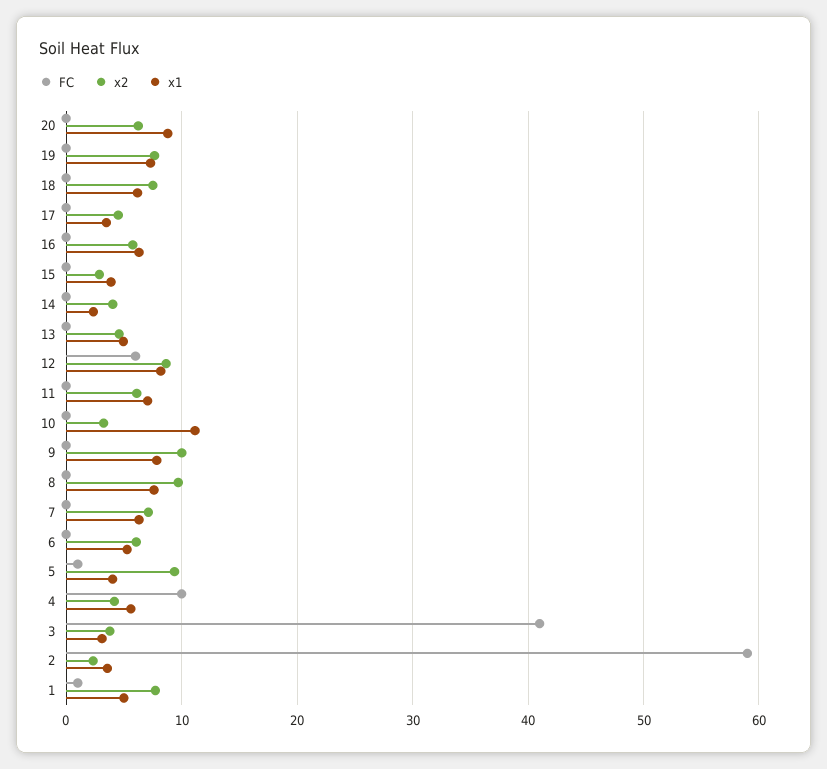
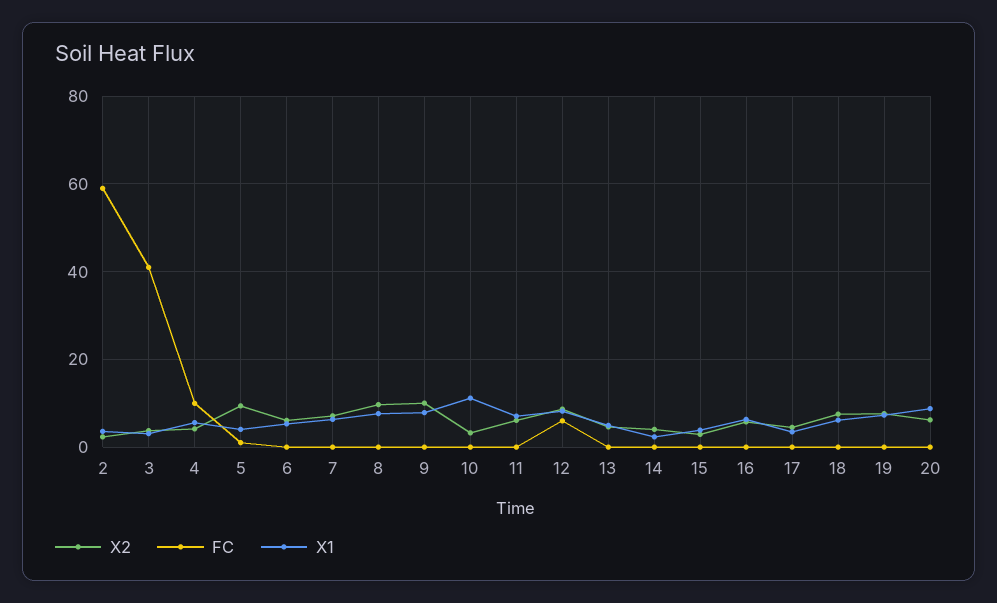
  {
    "FC": {
      "20": 0,
      "19": 0,
      "18": 0,
      "17": 0,
      "16": 0,
      "15": 0,
      "14": 0,
      "13": 0,
      "12": 6,
      "11": 0,
      "10": 0,
      "9": 0,
      "8": 0,
      "7": 0,
      "6": 0,
      "5": 1,
      "4": 10,
      "3": 41,
-     "2": 59,
+     "2": 59
-     "1": 1
    },
    "x2": {
      "20": 6,
      "19": 8,
      "18": 8,
      "17": 5,
      "16": 6,
      "15": 3,
      "14": 4,
      "13": 5,
      "12": 9,
      "11": 6,
      "10": 3,
      "9": 10,
      "8": 10,
      "7": 7,
      "6": 6,
      "5": 9,
      "4": 4,
      "3": 4,
-     "2": 2,
+     "2": 2
-     "1": 8
    },
    "x1": {
      "20": 9,
      "19": 7,
      "18": 6,
      "17": 3,
      "16": 6,
      "15": 4,
      "14": 2,
      "13": 5,
      "12": 8,
      "11": 7,
      "10": 11,
      "9": 8,
      "8": 8,
      "7": 6,
      "6": 5,
      "5": 4,
      "4": 6,
      "3": 3,
-     "2": 4,
+     "2": 4
-     "1": 5
    }
  }

